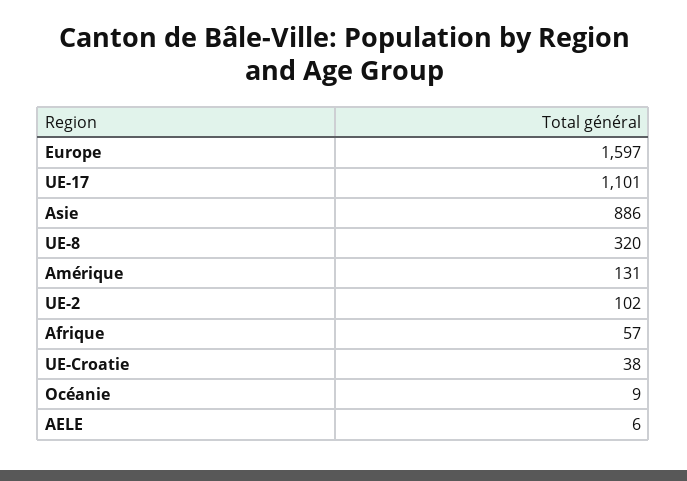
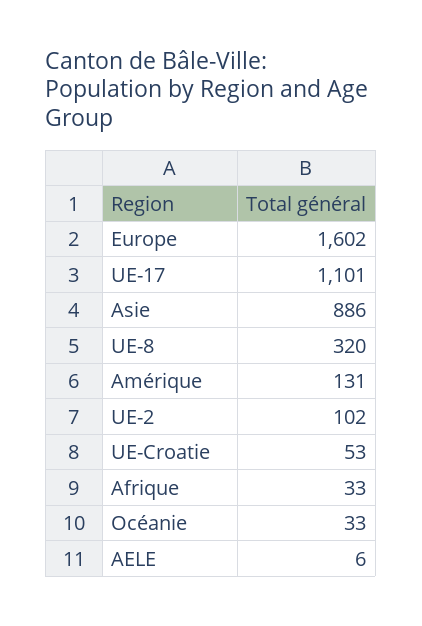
  {
-   "Europe": 1597,
+   "Europe": 1602,
    "UE-17": 1101,
    "Asie": 886,
    "UE-8": 320,
    "Amérique": 131,
    "UE-2": 102,
-   "Afrique": 57,
+   "Afrique": 33,
-   "UE-Croatie": 38,
+   "UE-Croatie": 53,
-   "Océanie": 9,
+   "Océanie": 33,
    "AELE": 6
  }

